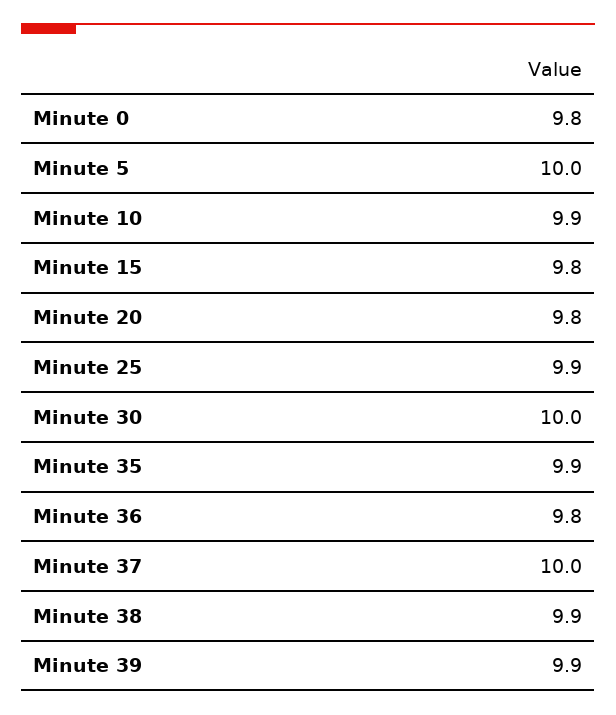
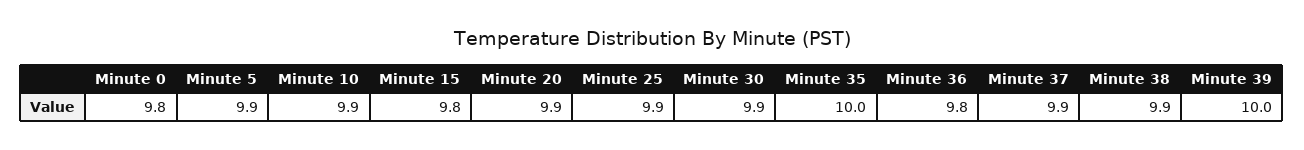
  {
    "Minute 0": 9.8,
-   "Minute 5": 10,
+   "Minute 5": 9.9,
    "Minute 10": 9.9,
    "Minute 15": 9.8,
-   "Minute 20": 9.8,
+   "Minute 20": 9.9,
    "Minute 25": 9.9,
-   "Minute 30": 10,
+   "Minute 30": 9.9,
-   "Minute 35": 9.9,
+   "Minute 35": 10,
    "Minute 36": 9.8,
-   "Minute 37": 10,
+   "Minute 37": 9.9,
    "Minute 38": 9.9,
-   "Minute 39": 9.9
+   "Minute 39": 10
  }

